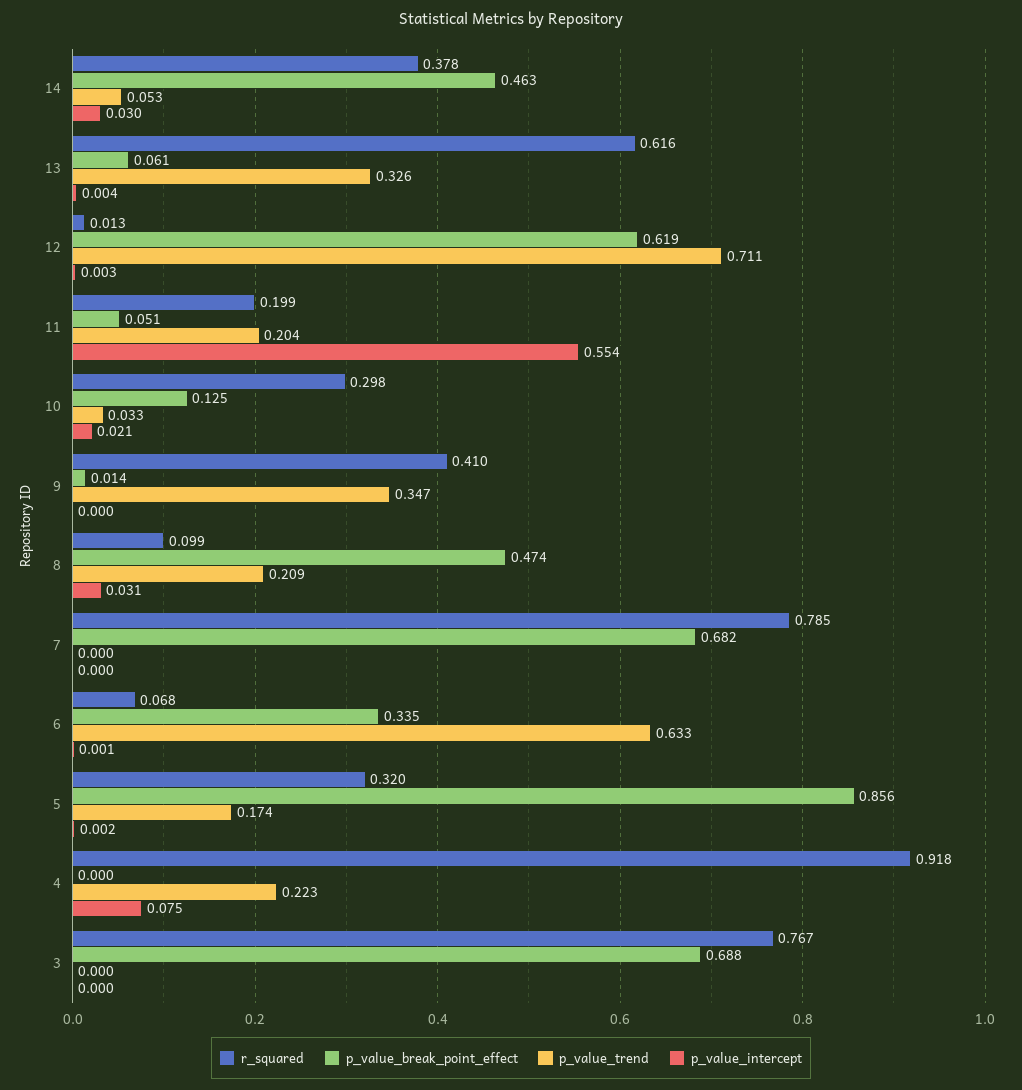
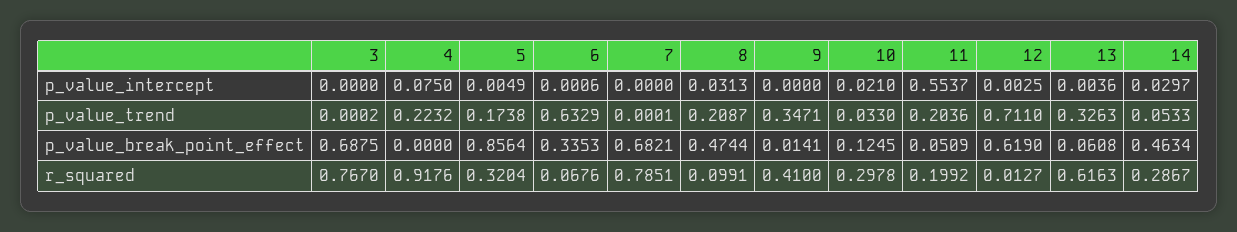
  {
    "r_squared": {
-     "14": 0.378,
+     "14": 0.2867,
      "13": 0.6163,
      "12": 0.0127,
      "11": 0.1992,
      "10": 0.2978,
      "9": 0.41,
      "8": 0.0991,
      "7": 0.7851,
      "6": 0.0676,
      "5": 0.3204,
      "4": 0.9176,
      "3": 0.767
    },
    "p_value_break_point_effect": {
      "14": 0.4634,
      "13": 0.0608,
      "12": 0.619,
      "11": 0.0509,
      "10": 0.1245,
      "9": 0.0141,
      "8": 0.4744,
      "7": 0.6821,
      "6": 0.3353,
      "5": 0.8564,
      "4": 0,
      "3": 0.6875
    },
    "p_value_trend": {
      "14": 0.0533,
      "13": 0.3263,
      "12": 0.711,
      "11": 0.2036,
      "10": 0.033,
      "9": 0.3471,
      "8": 0.2087,
      "7": 0.0001,
      "6": 0.6329,
      "5": 0.1738,
      "4": 0.2232,
      "3": 0.0002
    },
    "p_value_intercept": {
      "14": 0.0297,
      "13": 0.0036,
      "12": 0.0025,
      "11": 0.5537,
      "10": 0.021,
      "9": 0,
      "8": 0.0313,
      "7": 0,
      "6": 0.0006,
-     "5": 0.002,
+     "5": 0.0049,
      "4": 0.075,
      "3": 0
    }
  }

